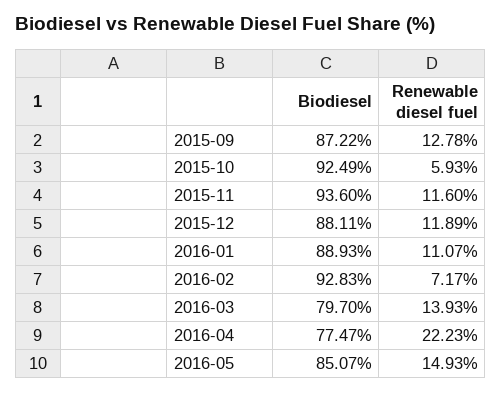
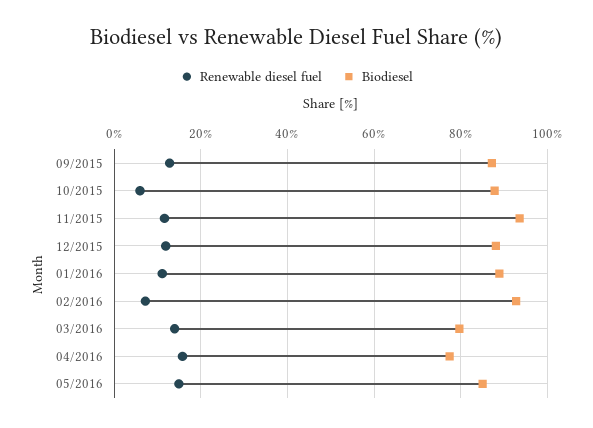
  {
    "Biodiesel": {
      "2015-09": 87.22,
-     "2015-10": 92.49,
+     "2015-10": 88,
      "2015-11": 93.6,
      "2015-12": 88.11,
      "2016-01": 88.93,
      "2016-02": 92.83,
      "2016-03": 79.7,
      "2016-04": 77.47,
      "2016-05": 85.07
    },
    "Renewable diesel fuel": {
      "2015-09": 12.78,
      "2015-10": 5.93,
      "2015-11": 11.6,
      "2015-12": 11.89,
      "2016-01": 11.07,
      "2016-02": 7.17,
      "2016-03": 13.93,
-     "2016-04": 22.23,
+     "2016-04": 16,
      "2016-05": 14.93
    }
  }

